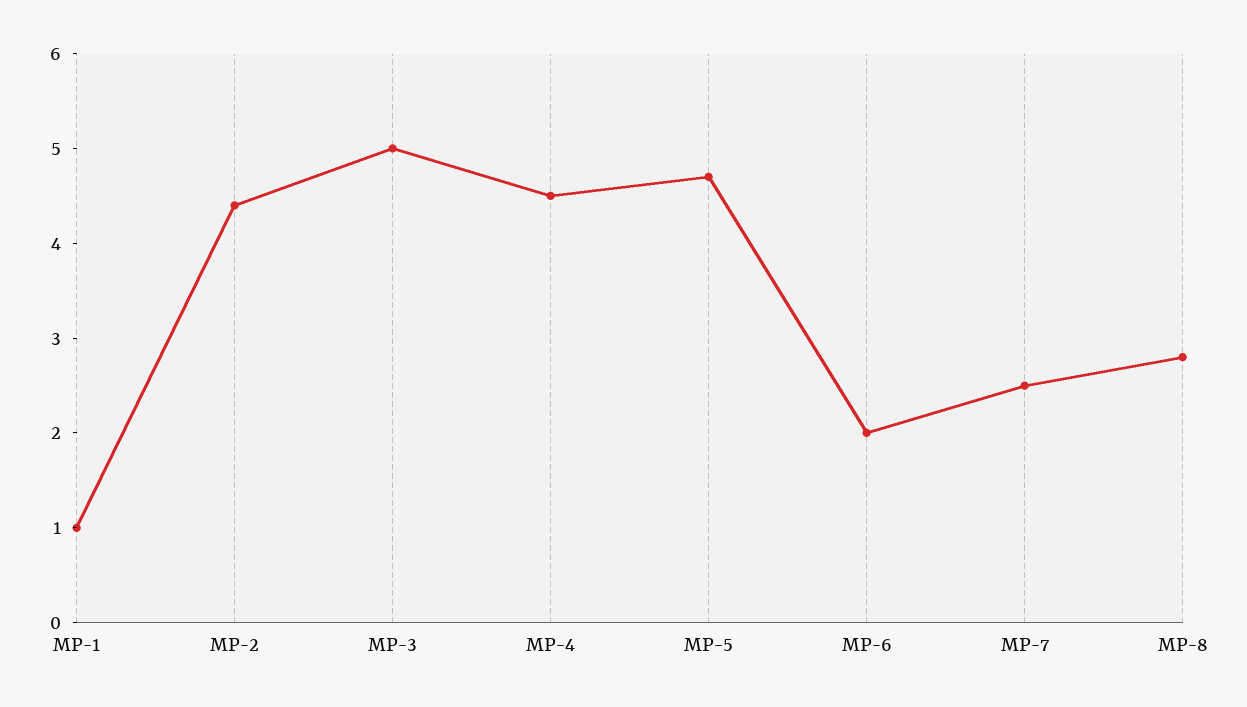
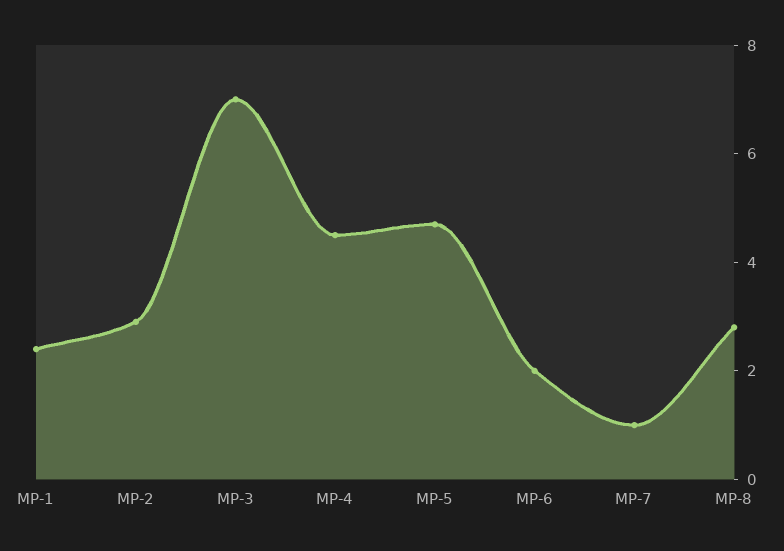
  {
-   "MP-1": 1,
+   "MP-1": 2.5,
-   "MP-2": 4.4,
+   "MP-2": 3,
-   "MP-3": 5,
+   "MP-3": 7,
    "MP-4": 4.5,
    "MP-5": 4.7,
    "MP-6": 2,
-   "MP-7": 2.5,
+   "MP-7": 1,
    "MP-8": 2.8
  }

